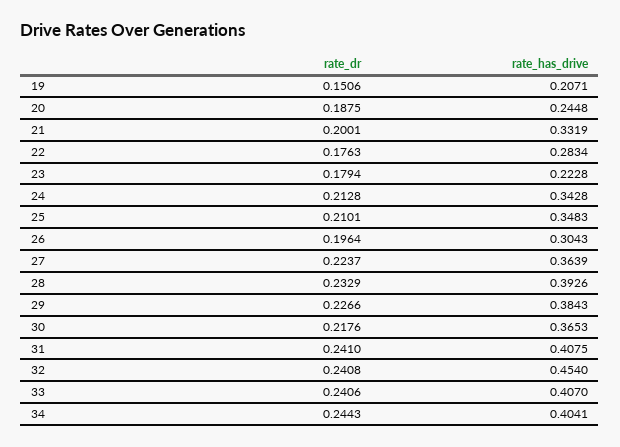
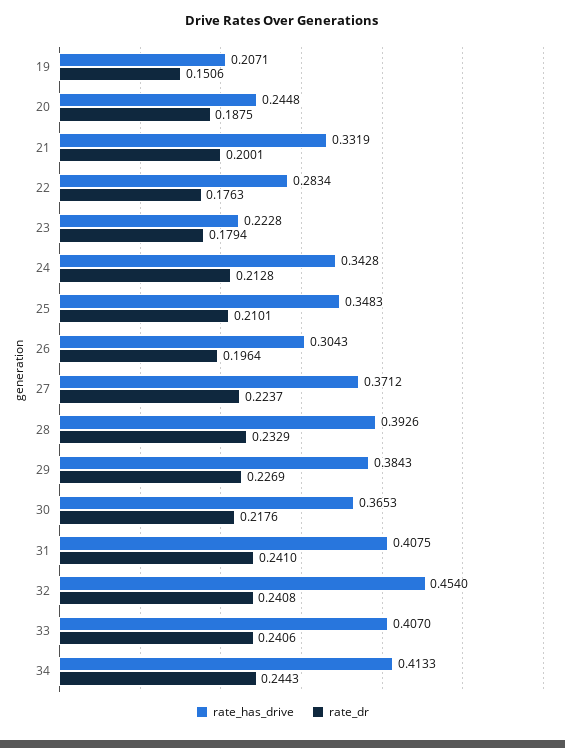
  {
    "rate_dr": {
      "19": 0.1506,
      "20": 0.1875,
      "21": 0.2001,
      "22": 0.1763,
      "23": 0.1794,
      "24": 0.2128,
      "25": 0.2101,
      "26": 0.1964,
      "27": 0.2237,
      "28": 0.2329,
-     "29": 0.2266,
+     "29": 0.2269,
      "30": 0.2176,
      "31": 0.241,
      "32": 0.2408,
      "33": 0.2406,
      "34": 0.2443
    },
    "rate_has_drive": {
      "19": 0.2071,
      "20": 0.2448,
      "21": 0.3319,
      "22": 0.2834,
      "23": 0.2228,
      "24": 0.3428,
      "25": 0.3483,
      "26": 0.3043,
-     "27": 0.3639,
+     "27": 0.3712,
      "28": 0.3926,
      "29": 0.3843,
      "30": 0.3653,
      "31": 0.4075,
      "32": 0.454,
      "33": 0.407,
-     "34": 0.4041
+     "34": 0.4133
    }
  }

